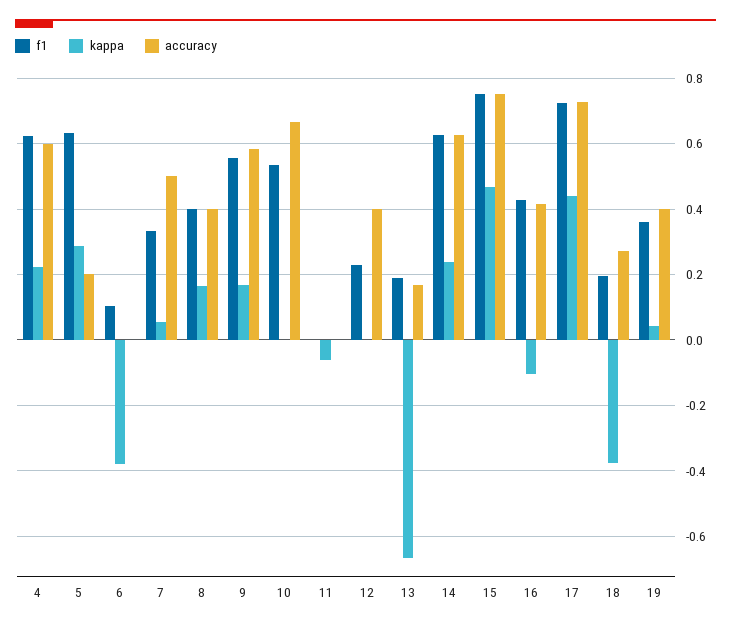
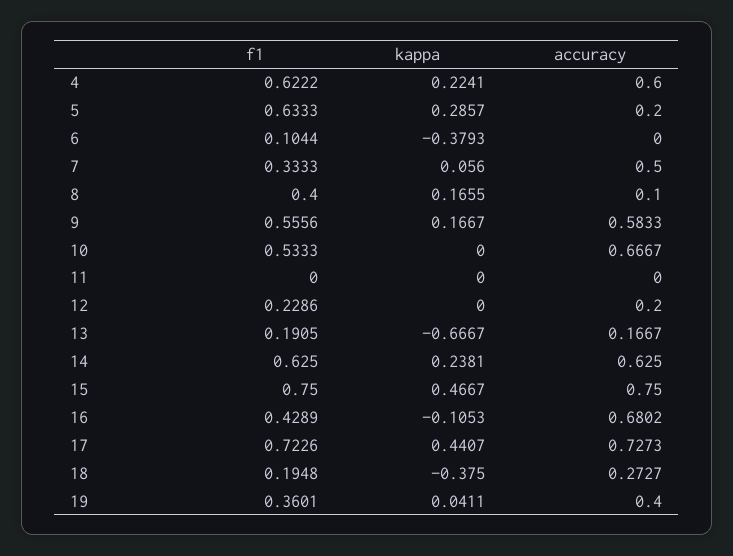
  {
    "f1": {
      "4": 0.6222,
      "5": 0.6333,
      "6": 0.1044,
      "7": 0.3333,
      "8": 0.4,
      "9": 0.5556,
      "10": 0.5333,
      "11": 0,
      "12": 0.2286,
      "13": 0.1905,
      "14": 0.625,
      "15": 0.75,
      "16": 0.4289,
      "17": 0.7226,
      "18": 0.1948,
      "19": 0.3601
    },
    "kappa": {
      "4": 0.2241,
      "5": 0.2857,
      "6": -0.3793,
      "7": 0.056,
      "8": 0.1655,
      "9": 0.1667,
      "10": 0,
-     "11": -0.06,
+     "11": 0,
      "12": 0,
      "13": -0.6667,
      "14": 0.2381,
      "15": 0.4667,
      "16": -0.1053,
      "17": 0.4407,
      "18": -0.375,
      "19": 0.0411
    },
    "accuracy": {
      "4": 0.6,
      "5": 0.2,
      "6": 0,
      "7": 0.5,
-     "8": 0.4,
+     "8": 0.1,
      "9": 0.5833,
      "10": 0.6667,
      "11": 0,
-     "12": 0.4,
+     "12": 0.2,
      "13": 0.1667,
      "14": 0.625,
      "15": 0.75,
-     "16": 0.42,
+     "16": 0.6802,
      "17": 0.7273,
      "18": 0.2727,
      "19": 0.4
    }
  }

